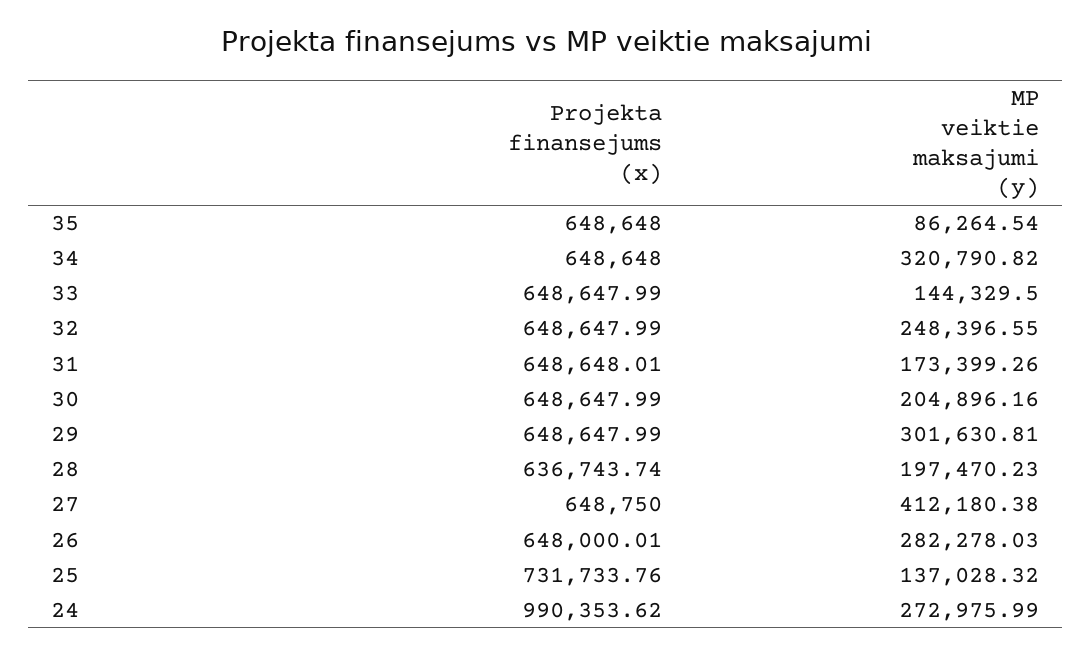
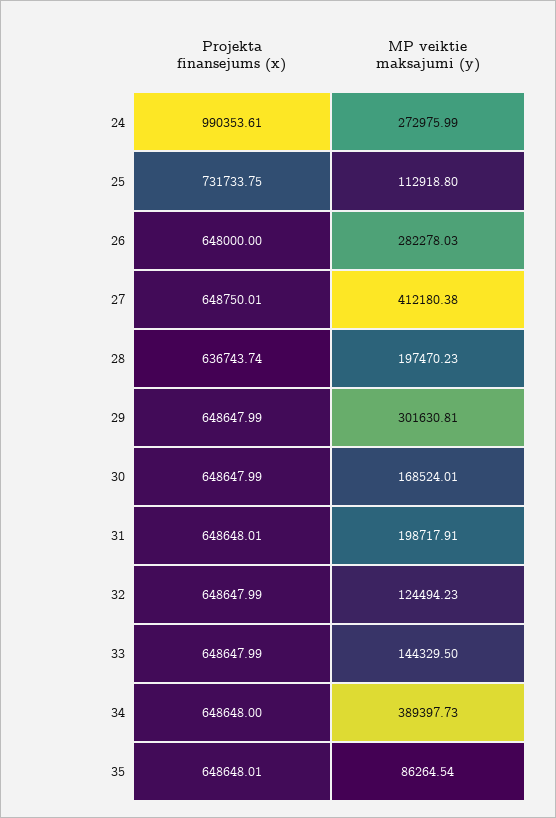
  {
    "Projekta finansejums (x)": {
-     "35": 648648,
+     "35": 648648.01,
      "34": 648648,
      "33": 648647.99,
      "32": 648647.99,
      "31": 648648.01,
      "30": 648647.99,
      "29": 648647.99,
      "28": 636743.74,
-     "27": 648750,
+     "27": 648750.01,
-     "26": 648000.01,
+     "26": 648000,
-     "25": 731733.76,
+     "25": 731733.75,
-     "24": 990353.62
+     "24": 990353.61
    },
    "MP veiktie maksajumi (y)": {
      "35": 86264.54,
-     "34": 320790.82,
+     "34": 389397.73,
      "33": 144329.5,
-     "32": 248396.55,
+     "32": 124494.23,
-     "31": 173399.26,
+     "31": 198717.91,
-     "30": 204896.16,
+     "30": 168524.01,
      "29": 301630.81,
      "28": 197470.23,
      "27": 412180.38,
      "26": 282278.03,
-     "25": 137028.32,
+     "25": 112918.8,
      "24": 272975.99
    }
  }

